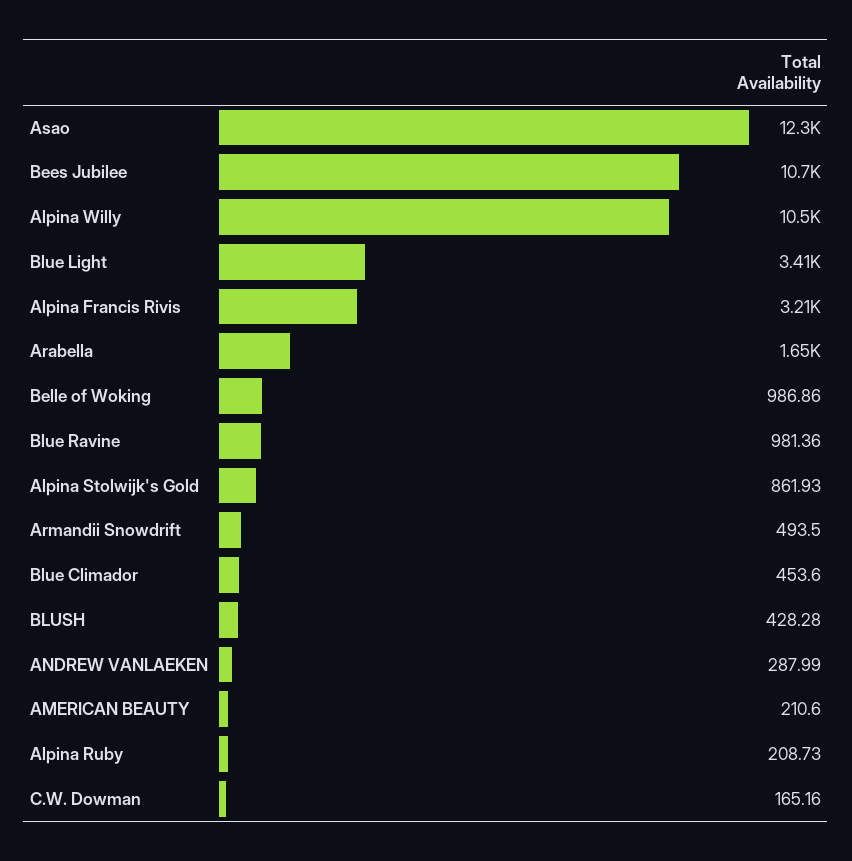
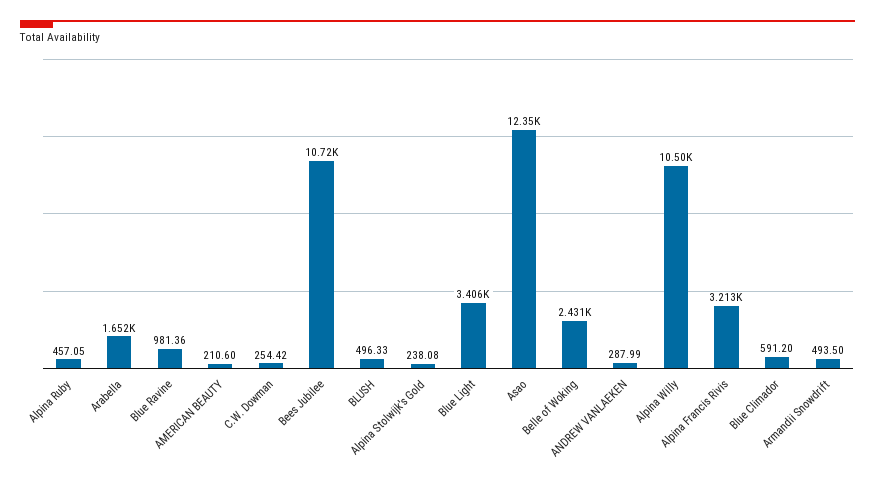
  {
    "Asao": 12350,
    "Bees Jubilee": 10720,
    "Alpina Willy": 10500,
    "Blue Light": 3406,
    "Alpina Francis Rivis": 3213,
    "Arabella": 1652,
-   "Belle of Woking": 986.86,
+   "Belle of Woking": 2431,
    "Blue Ravine": 981.36,
-   "Alpina Stolwijk's Gold": 861.93,
+   "Alpina Stolwijk's Gold": 238.08,
    "Armandii Snowdrift": 493.5,
-   "Blue Climador": 453.6,
+   "Blue Climador": 591.2,
-   "BLUSH": 428.28,
+   "BLUSH": 496.33,
    "ANDREW VANLAEKEN": 287.99,
    "AMERICAN BEAUTY": 210.6,
-   "Alpina Ruby": 208.73,
+   "Alpina Ruby": 457.05,
-   "C.W. Dowman": 165.16
+   "C.W. Dowman": 254.42
  }

